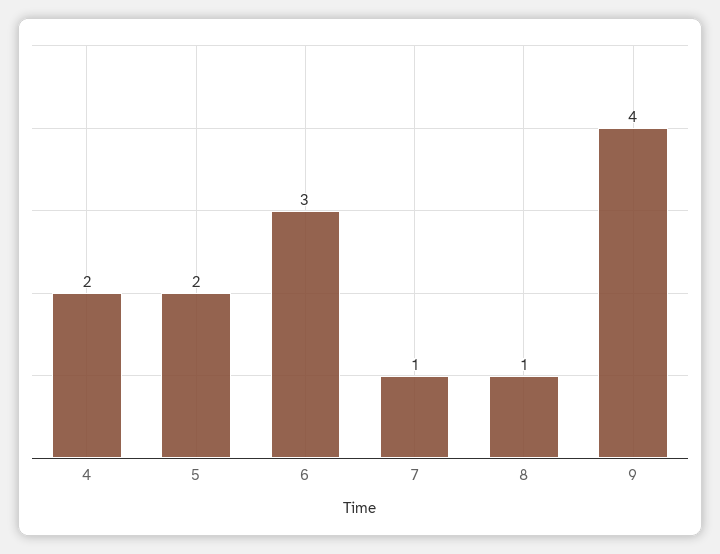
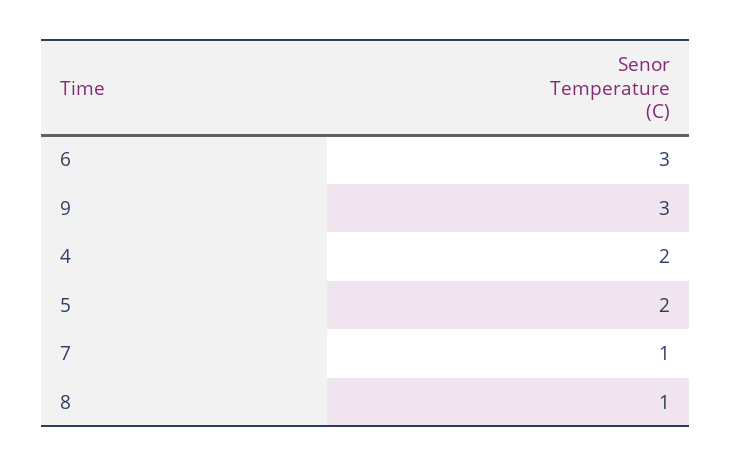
  {
    "4": 2,
    "5": 2,
    "6": 3,
    "7": 1,
    "8": 1,
-   "9": 4
+   "9": 3
  }

